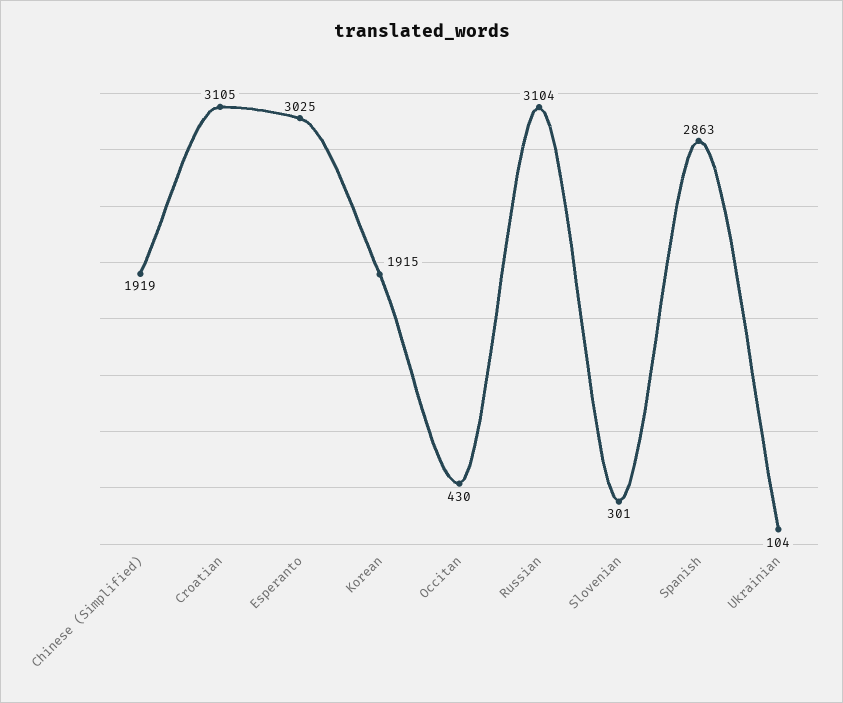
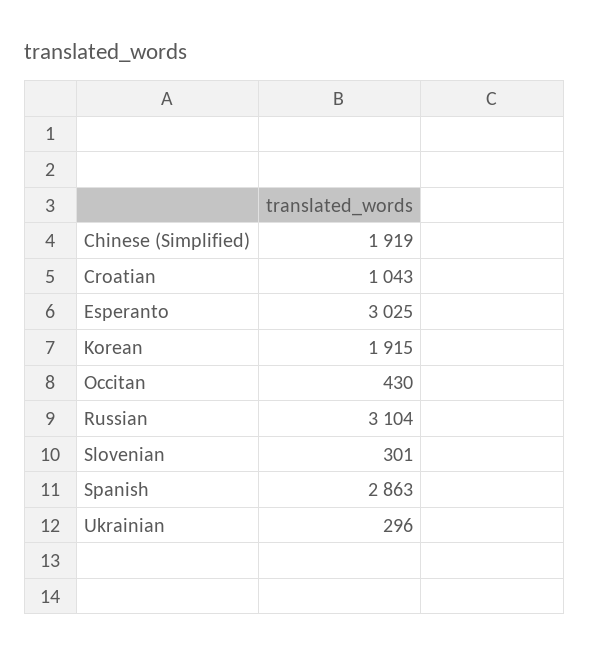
  {
    "Chinese (Simplified)": 1919,
-   "Croatian": 3105,
+   "Croatian": 1043,
    "Esperanto": 3025,
    "Korean": 1915,
    "Occitan": 430,
    "Russian": 3104,
    "Slovenian": 301,
    "Spanish": 2863,
-   "Ukrainian": 104
+   "Ukrainian": 296
  }

